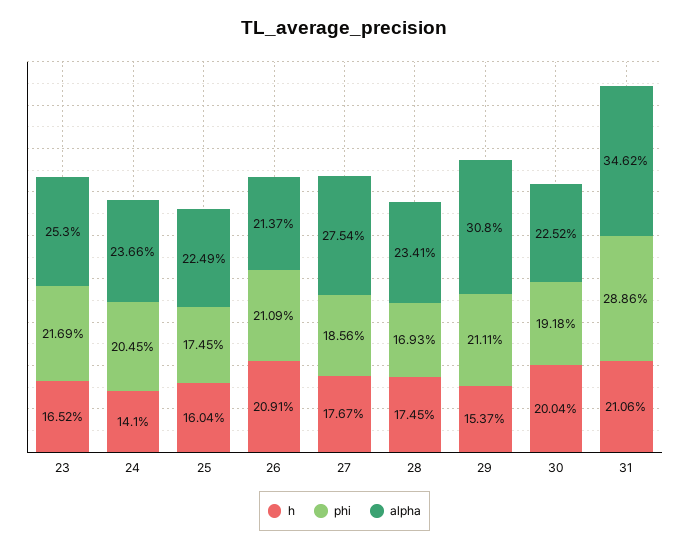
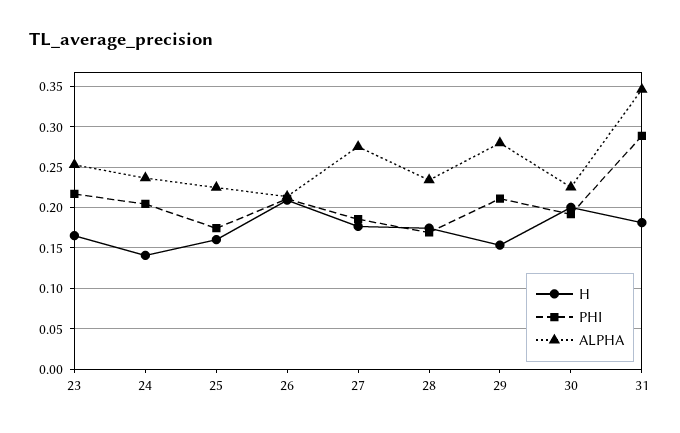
  {
    "h": {
      "23": 0.1652,
      "24": 0.141,
      "25": 0.1604,
      "26": 0.2091,
      "27": 0.1767,
      "28": 0.1745,
      "29": 0.1537,
      "30": 0.2004,
-     "31": 0.2106
+     "31": 0.18
    },
    "phi": {
      "23": 0.2169,
      "24": 0.2045,
      "25": 0.1745,
      "26": 0.2109,
      "27": 0.1856,
      "28": 0.1693,
      "29": 0.2111,
      "30": 0.1918,
      "31": 0.2886
    },
    "alpha": {
      "23": 0.253,
      "24": 0.2366,
      "25": 0.2249,
      "26": 0.2137,
      "27": 0.2754,
      "28": 0.2341,
-     "29": 0.308,
+     "29": 0.28,
      "30": 0.2252,
      "31": 0.3462
    }
  }

